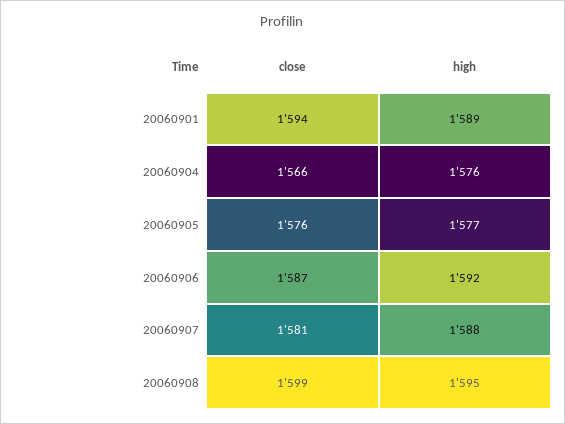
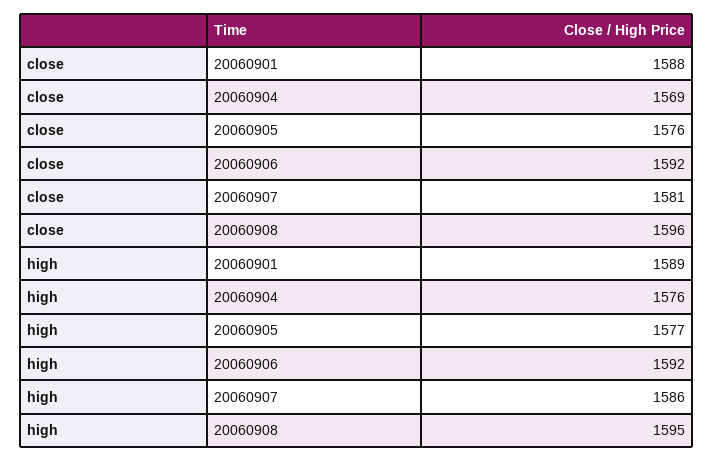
  {
    "close": {
-     "20060901": 1594,
+     "20060901": 1588,
-     "20060904": 1566,
+     "20060904": 1569,
      "20060905": 1576,
-     "20060906": 1587,
+     "20060906": 1592,
      "20060907": 1581,
-     "20060908": 1599
+     "20060908": 1596
    },
    "high": {
      "20060901": 1589,
      "20060904": 1576,
      "20060905": 1577,
      "20060906": 1592,
-     "20060907": 1588,
+     "20060907": 1586,
      "20060908": 1595
    }
  }

